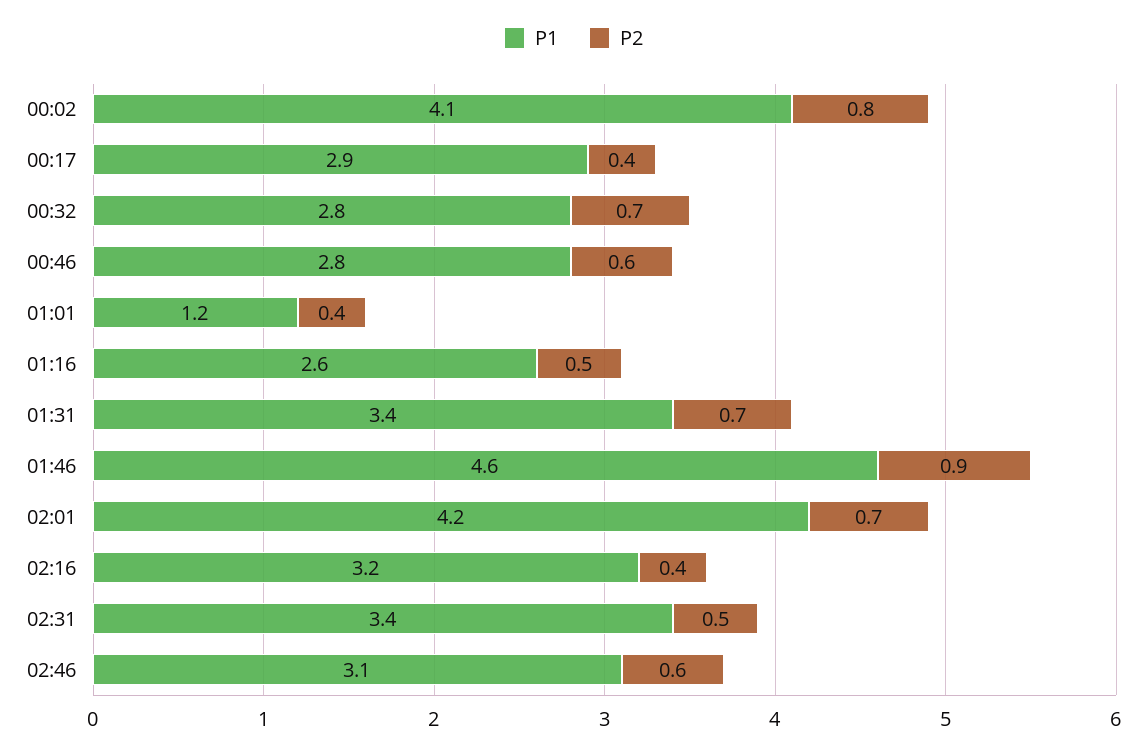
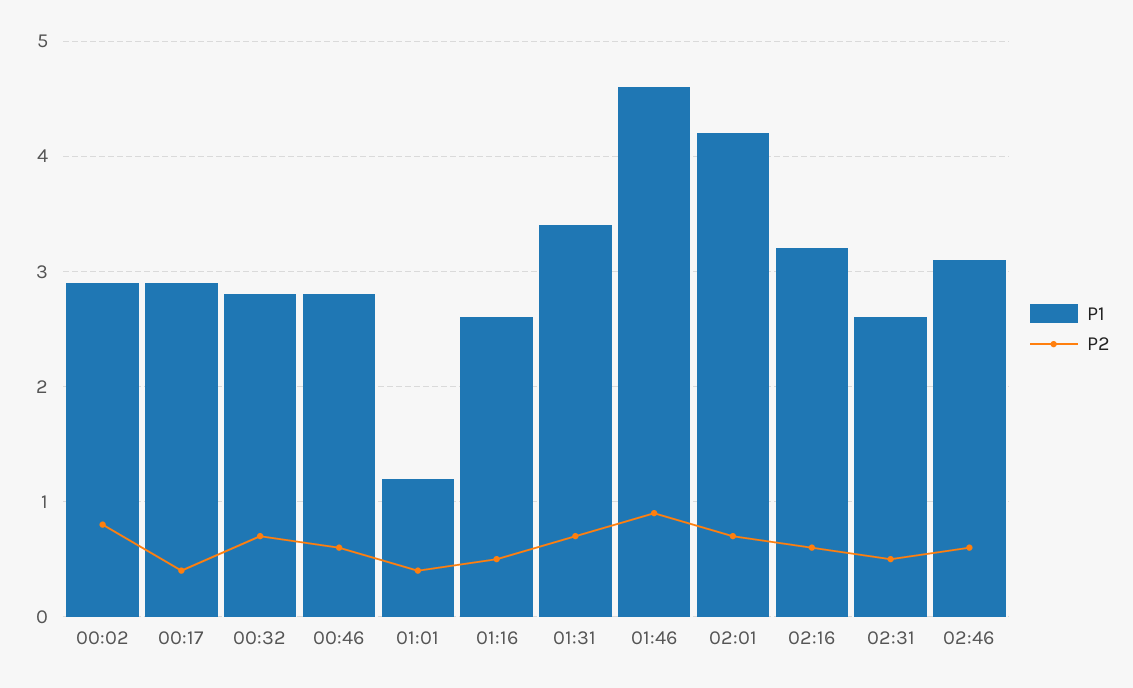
  {
    "P1": {
-     "00:02": 4.1,
+     "00:02": 2.9,
      "00:17": 2.9,
      "00:32": 2.8,
      "00:46": 2.8,
      "01:01": 1.2,
      "01:16": 2.6,
      "01:31": 3.4,
      "01:46": 4.6,
      "02:01": 4.2,
      "02:16": 3.2,
-     "02:31": 3.4,
+     "02:31": 2.6,
      "02:46": 3.1
    },
    "P2": {
      "00:02": 0.8,
      "00:17": 0.4,
      "00:32": 0.7,
      "00:46": 0.6,
      "01:01": 0.4,
      "01:16": 0.5,
      "01:31": 0.7,
      "01:46": 0.9,
      "02:01": 0.7,
-     "02:16": 0.4,
+     "02:16": 0.6,
      "02:31": 0.5,
      "02:46": 0.6
    }
  }

